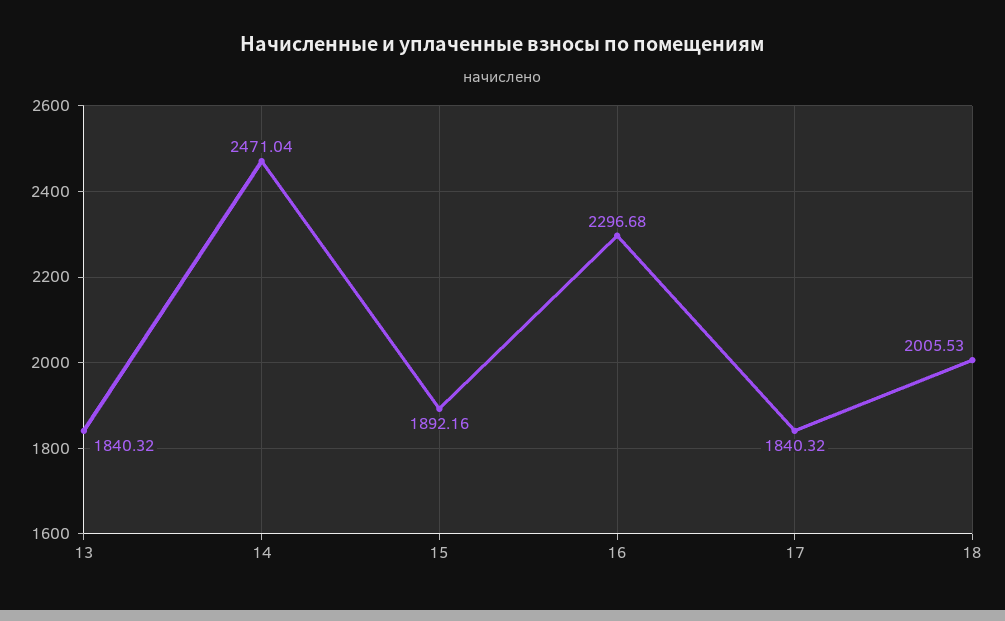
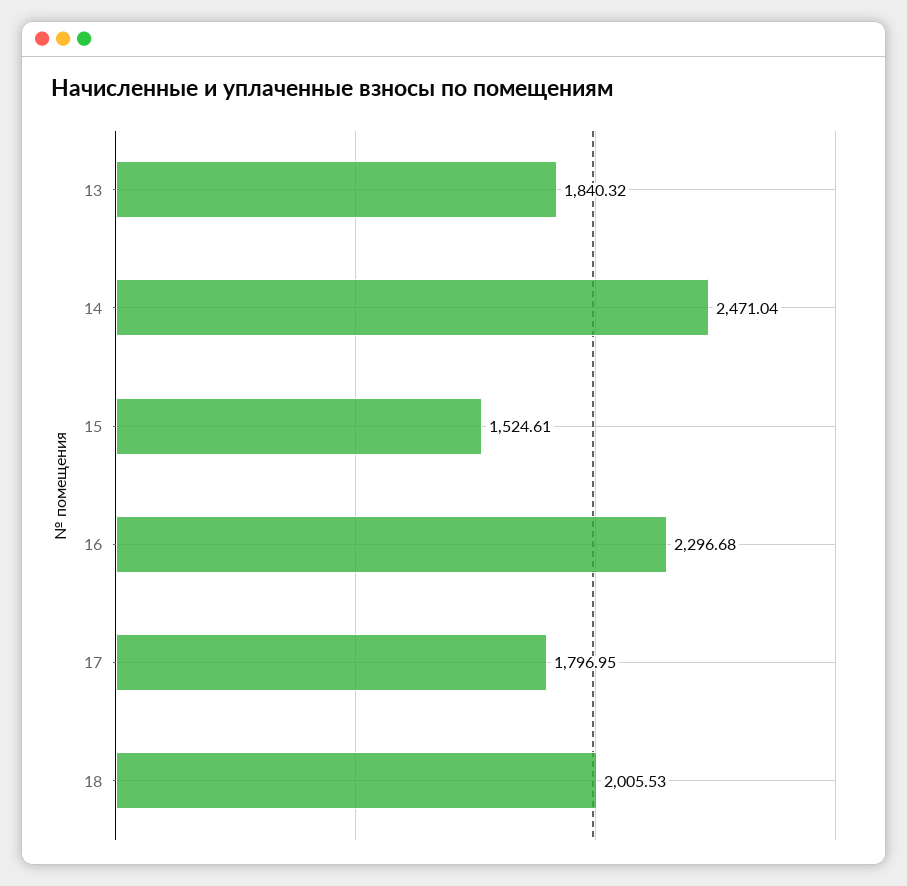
  {
    "13": 1840.32,
    "14": 2471.04,
-   "15": 1892.16,
+   "15": 1524.61,
    "16": 2296.68,
-   "17": 1840.32,
+   "17": 1796.95,
    "18": 2005.53
  }

